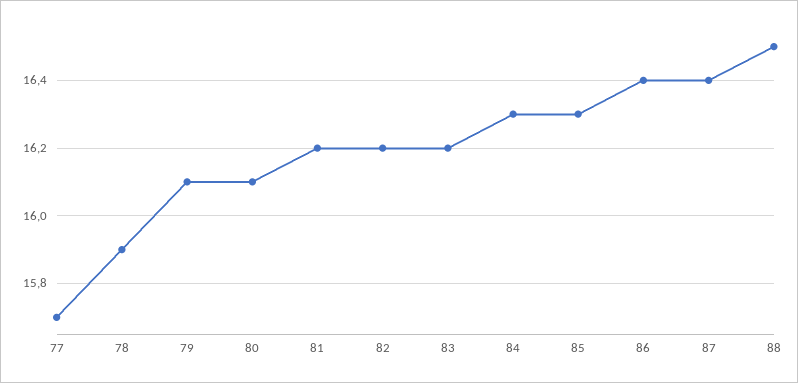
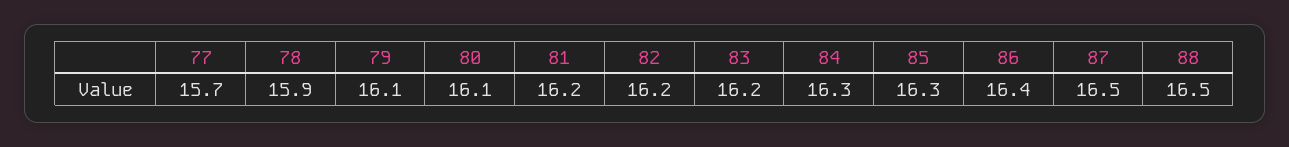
  {
    "77": 15.7,
    "78": 15.9,
    "79": 16.1,
    "80": 16.1,
    "81": 16.2,
    "82": 16.2,
    "83": 16.2,
    "84": 16.3,
    "85": 16.3,
    "86": 16.4,
-   "87": 16.4,
+   "87": 16.5,
    "88": 16.5
  }

